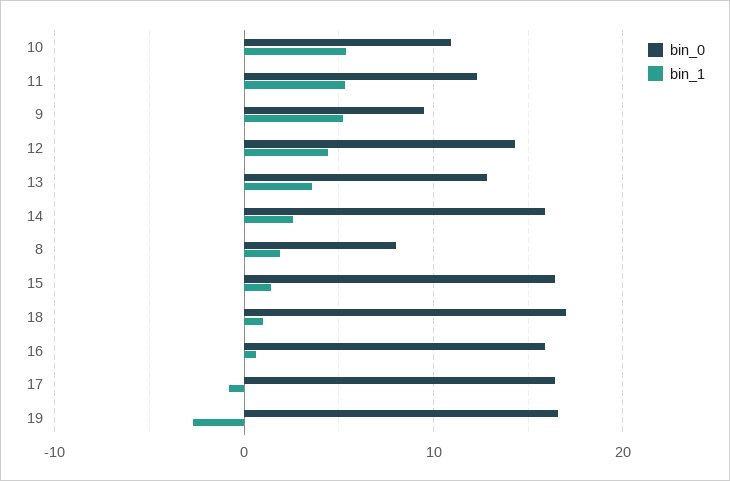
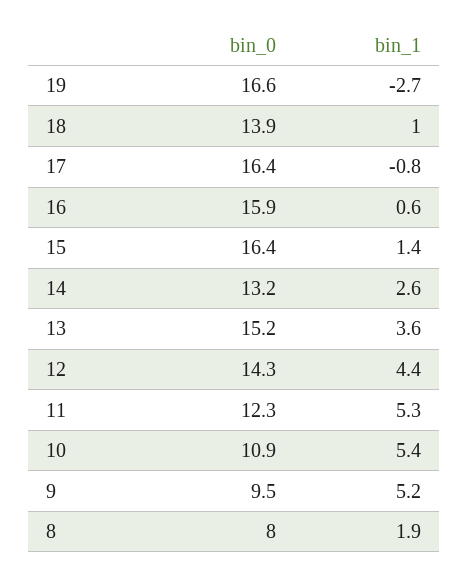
  {
    "bin_0": {
      "10": 10.9,
      "11": 12.3,
      "9": 9.5,
      "12": 14.3,
-     "13": 13,
+     "13": 15.2,
-     "14": 16,
+     "14": 13.2,
      "8": 8,
      "15": 16.4,
-     "18": 17,
+     "18": 13.9,
      "16": 15.9,
      "17": 16.4,
      "19": 16.6
    },
    "bin_1": {
      "10": 5.4,
      "11": 5.3,
      "9": 5.2,
      "12": 4.4,
      "13": 3.6,
      "14": 2.6,
      "8": 1.9,
      "15": 1.4,
      "18": 1,
      "16": 0.6,
      "17": -0.8,
      "19": -2.7
    }
  }

